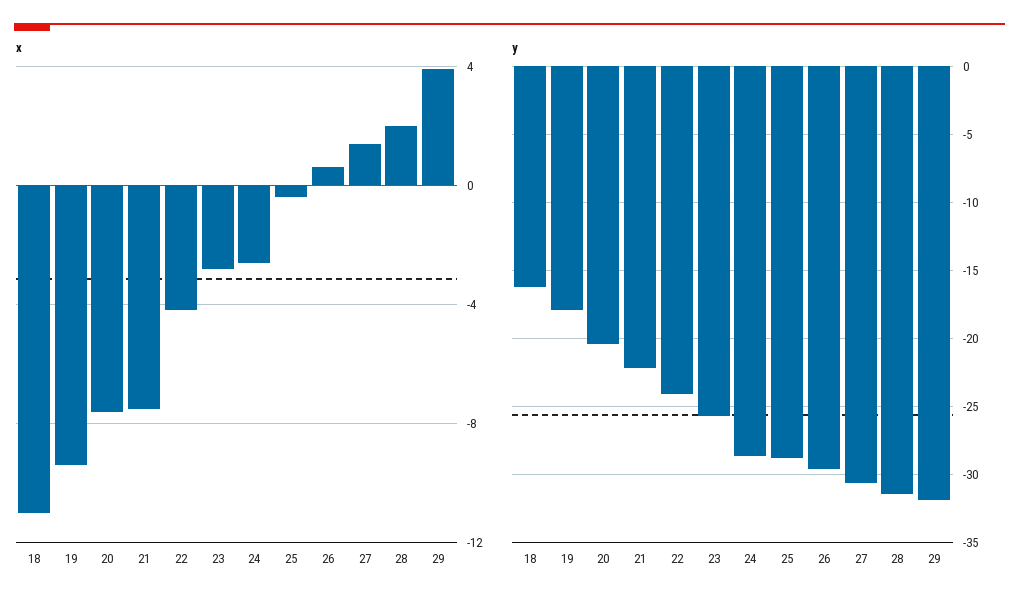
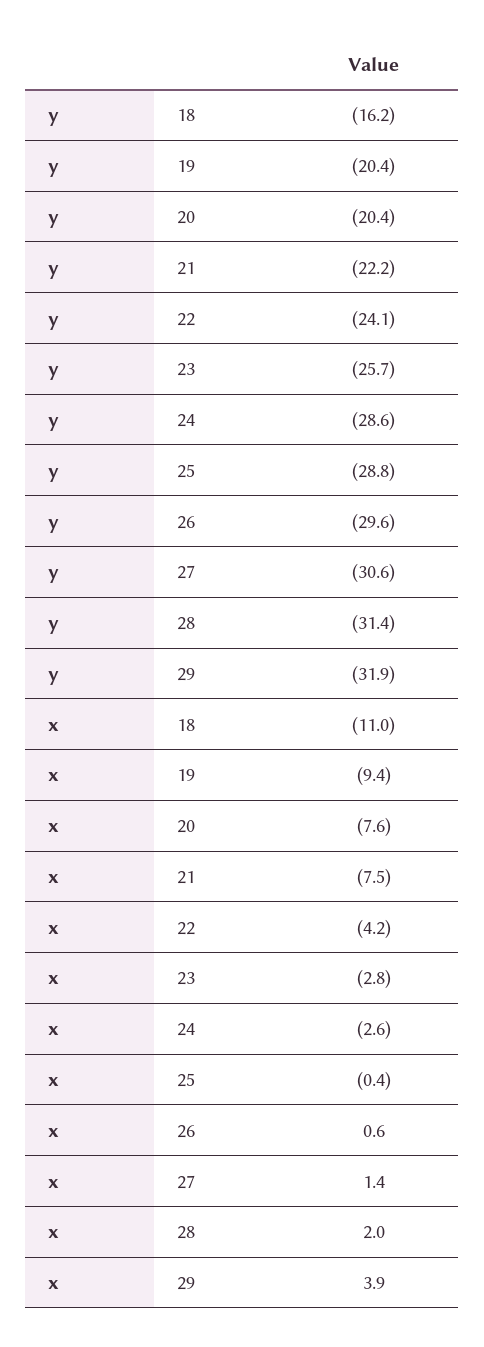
  {
    "x": {
      "18": -11,
      "19": -9.4,
      "20": -7.6,
      "21": -7.5,
      "22": -4.2,
      "23": -2.8,
      "24": -2.6,
      "25": -0.4,
      "26": 0.6,
      "27": 1.4,
      "28": 2,
      "29": 3.9
    },
    "y": {
      "18": -16.2,
-     "19": -18,
+     "19": -20.4,
      "20": -20.4,
      "21": -22.2,
      "22": -24.1,
      "23": -25.7,
      "24": -28.6,
      "25": -28.8,
      "26": -29.6,
      "27": -30.6,
      "28": -31.4,
      "29": -31.9
    }
  }

